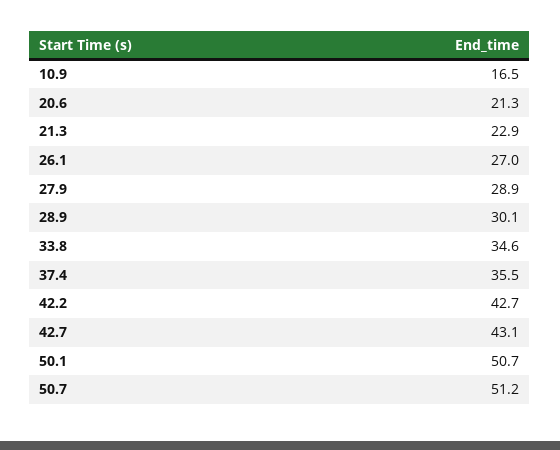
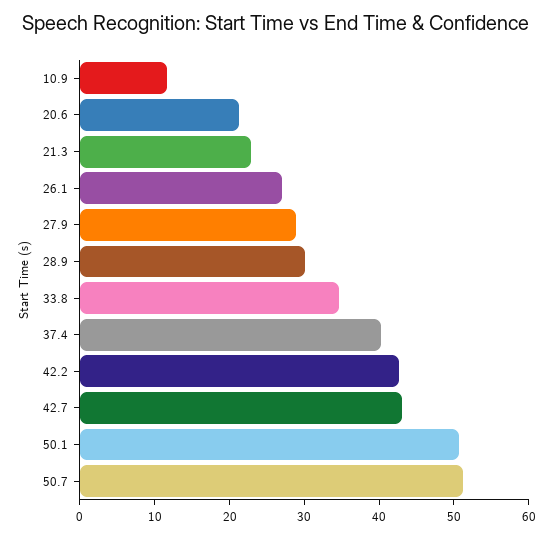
  {
-   "10.9": 16.5,
+   "10.9": 12,
    "20.6": 21.3,
    "21.3": 22.9,
    "26.1": 27,
    "27.9": 28.9,
    "28.9": 30.1,
    "33.8": 34.6,
-   "37.4": 35.5,
+   "37.4": 40,
    "42.2": 42.7,
    "42.7": 43.1,
    "50.1": 50.7,
    "50.7": 51.2
  }

